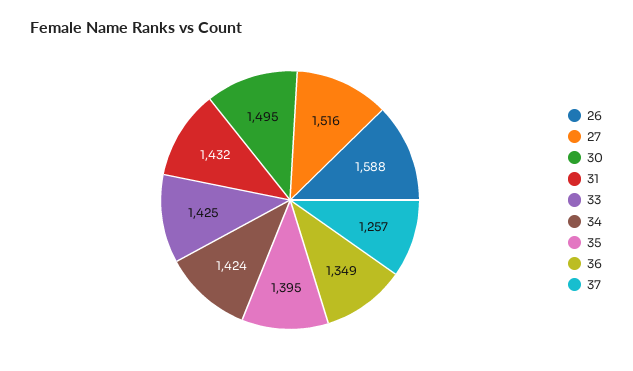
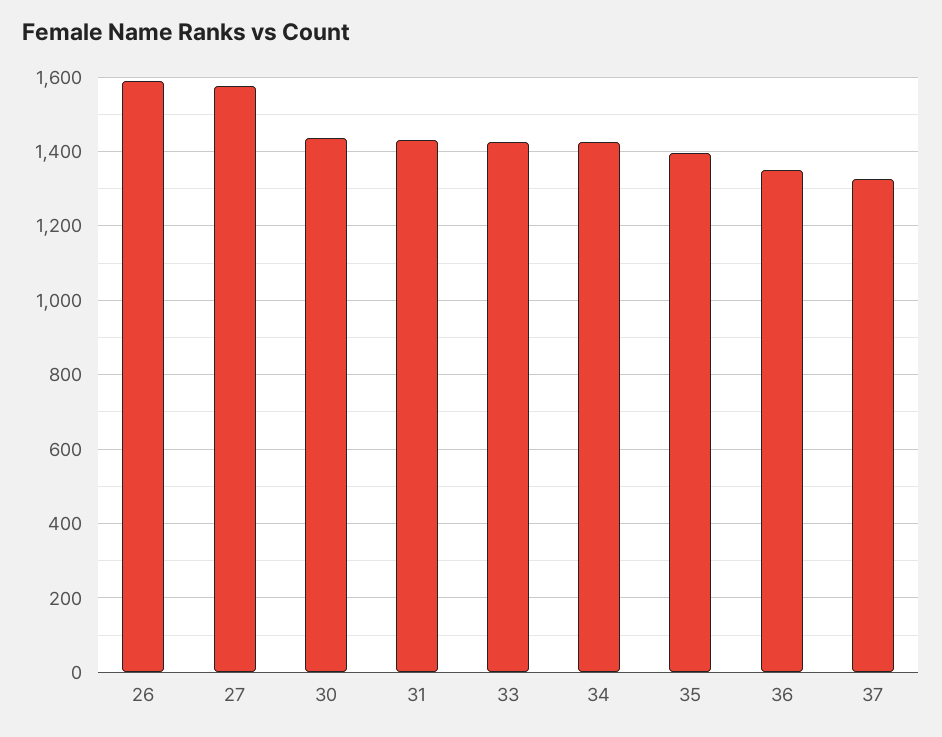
  {
    "26": 1588,
-   "27": 1516,
+   "27": 1580,
-   "30": 1495,
+   "30": 1440,
    "31": 1432,
    "33": 1425,
    "34": 1424,
    "35": 1395,
    "36": 1349,
-   "37": 1257
+   "37": 1320
  }

